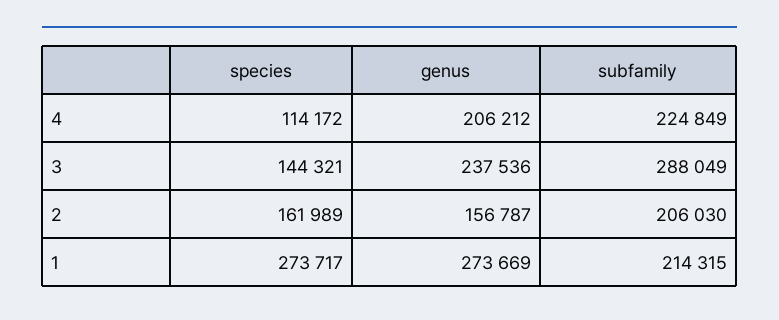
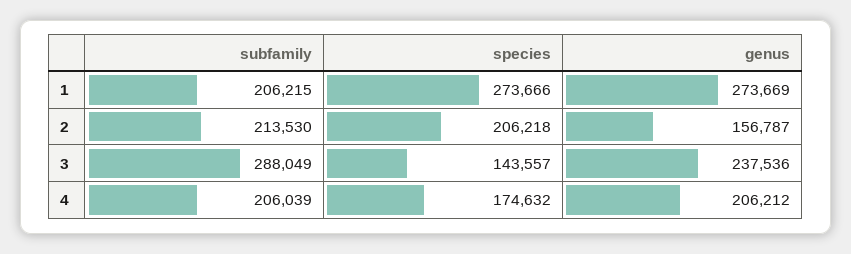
  {
    "species": {
-     "4": 114172,
+     "4": 174632,
-     "3": 144321,
+     "3": 143557,
-     "2": 161989,
+     "2": 206218,
-     "1": 273717
+     "1": 273666
    },
    "genus": {
      "4": 206212,
      "3": 237536,
      "2": 156787,
      "1": 273669
    },
    "subfamily": {
-     "4": 224849,
+     "4": 206039,
      "3": 288049,
-     "2": 206030,
+     "2": 213530,
-     "1": 214315
+     "1": 206215
    }
  }

